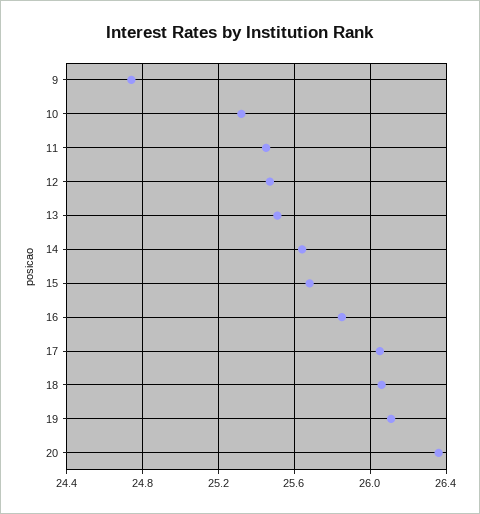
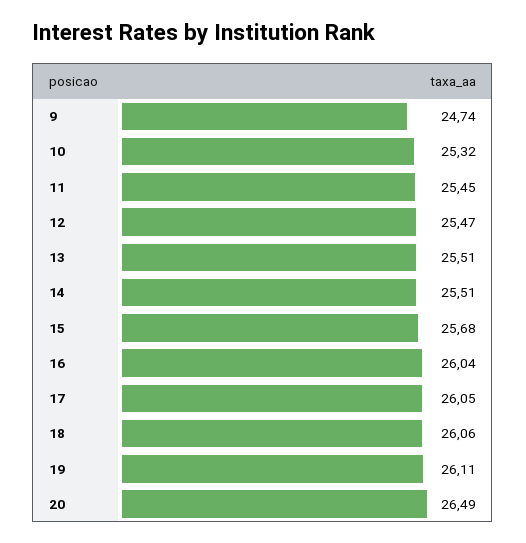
  {
    "9": 24.74,
    "10": 25.32,
    "11": 25.45,
    "12": 25.47,
    "13": 25.51,
-   "14": 25.65,
+   "14": 25.51,
    "15": 25.68,
-   "16": 25.85,
+   "16": 26.04,
    "17": 26.05,
    "18": 26.06,
    "19": 26.11,
-   "20": 26.35
+   "20": 26.49
  }

